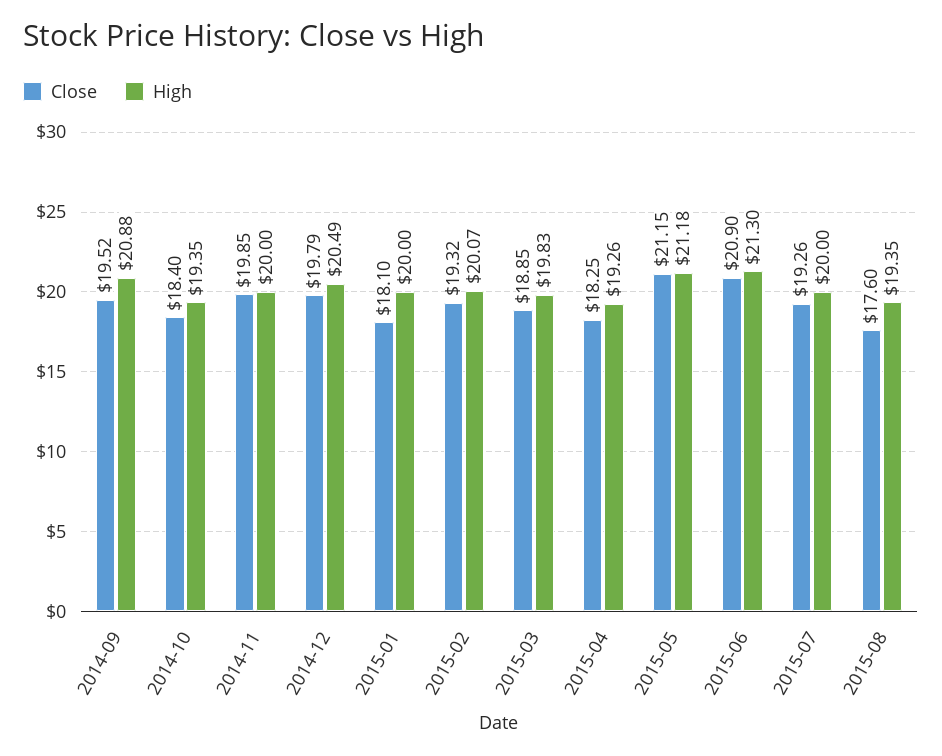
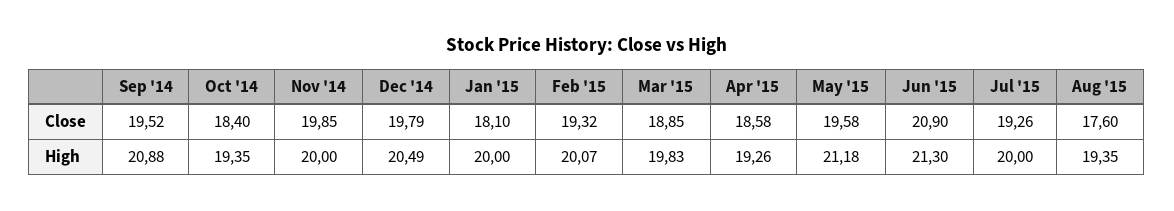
  {
    "Close": {
      "2014-09": 19.52,
      "2014-10": 18.4,
      "2014-11": 19.85,
      "2014-12": 19.79,
      "2015-01": 18.1,
      "2015-02": 19.32,
      "2015-03": 18.85,
-     "2015-04": 18.25,
+     "2015-04": 18.58,
-     "2015-05": 21.15,
+     "2015-05": 19.58,
      "2015-06": 20.9,
      "2015-07": 19.26,
      "2015-08": 17.6
    },
    "High": {
      "2014-09": 20.88,
      "2014-10": 19.35,
      "2014-11": 20,
      "2014-12": 20.49,
      "2015-01": 20,
      "2015-02": 20.07,
      "2015-03": 19.83,
      "2015-04": 19.26,
      "2015-05": 21.18,
      "2015-06": 21.3,
      "2015-07": 20,
      "2015-08": 19.35
    }
  }

